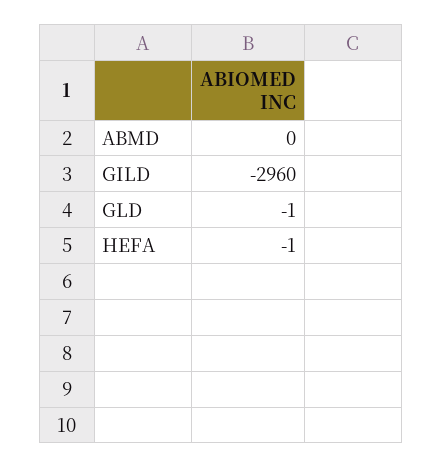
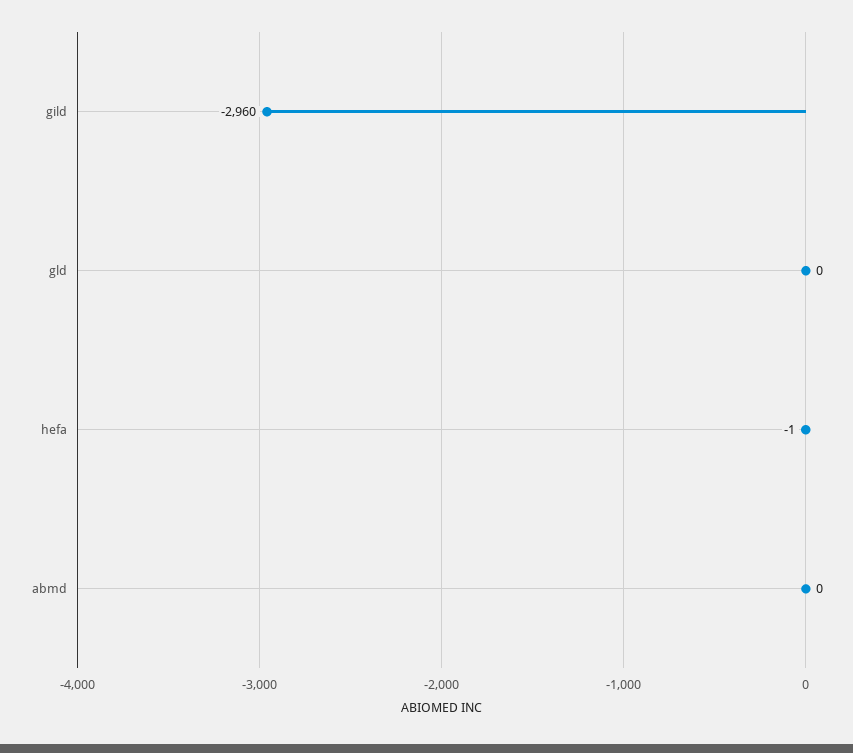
  {
    "ABMD": 0,
    "GILD": -2960,
-   "GLD": -1,
+   "GLD": 0,
    "HEFA": -1
  }

